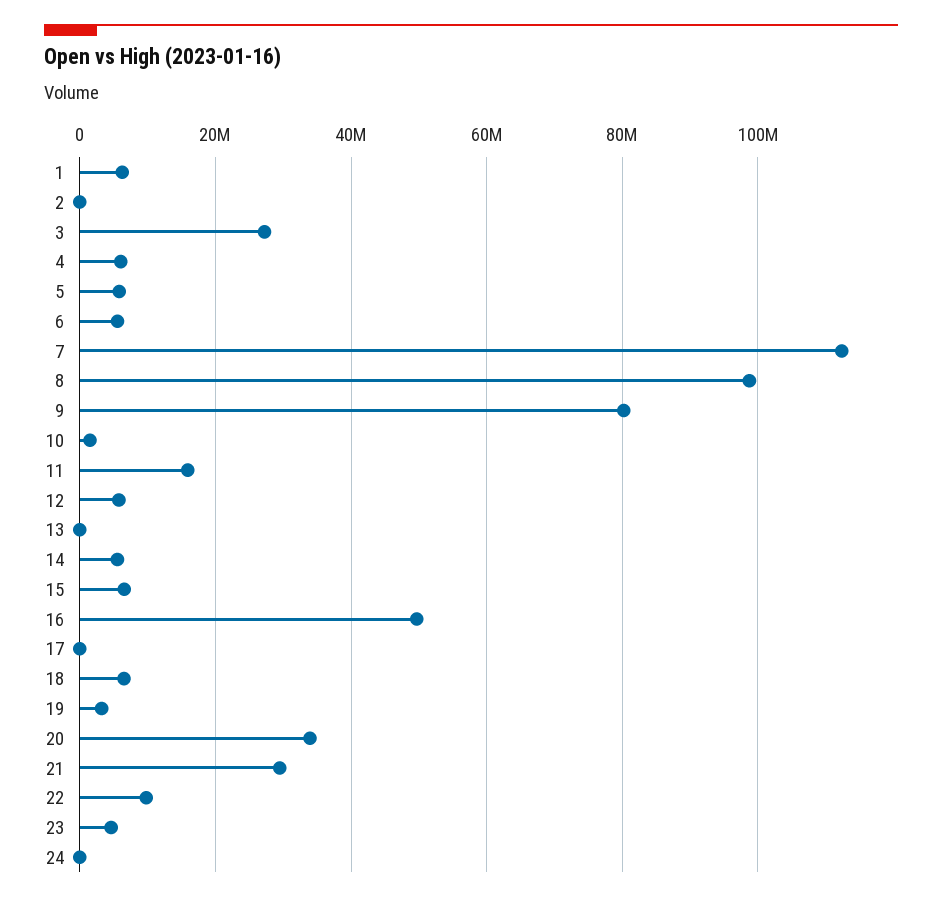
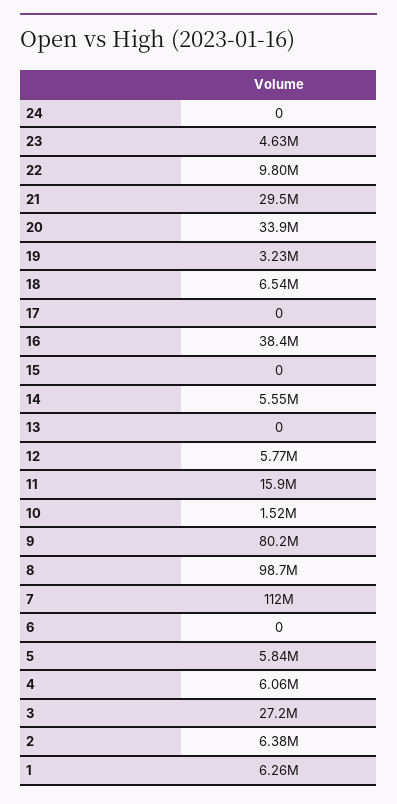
  {
    "1": 6260000,
-   "2": 0,
+   "2": 6380000,
    "3": 27200000,
    "4": 6060000,
    "5": 5840000,
-   "6": 6000000,
+   "6": 0,
    "7": 112000000,
    "8": 98700000,
    "9": 80200000,
    "10": 1520000,
    "11": 15900000,
    "12": 5770000,
    "13": 0,
    "14": 5550000,
-   "15": 6000000,
+   "15": 0,
-   "16": 50000000,
+   "16": 38400000,
    "17": 0,
    "18": 6540000,
    "19": 3230000,
    "20": 33900000,
    "21": 29500000,
    "22": 9800000,
    "23": 4630000,
    "24": 0
  }

